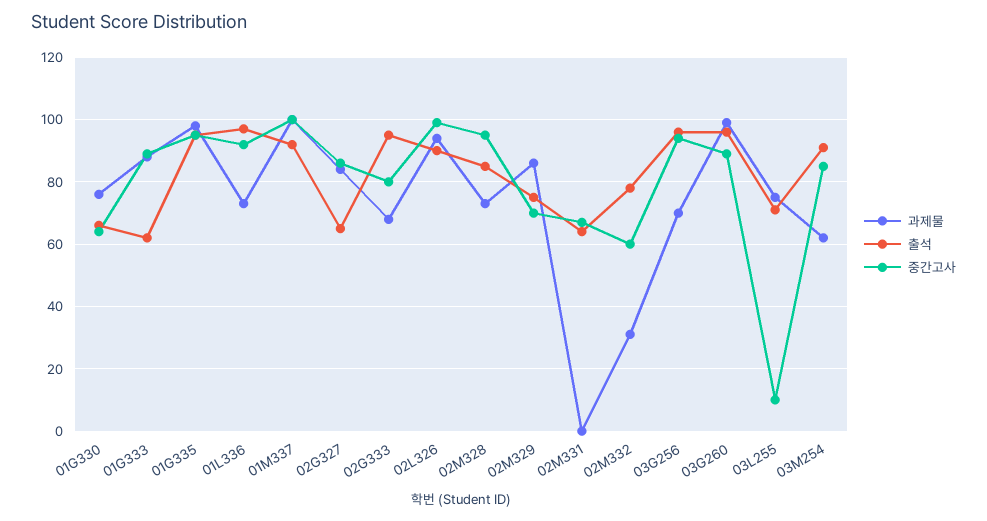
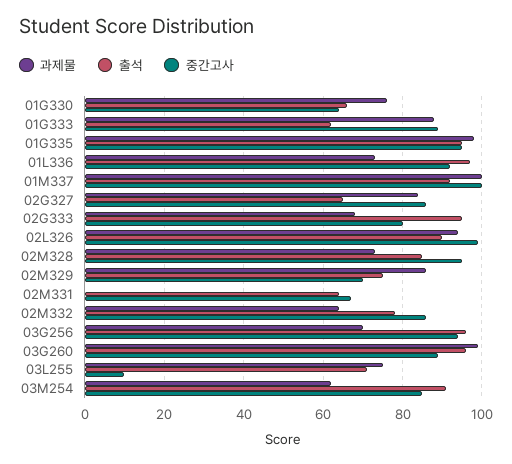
  {
    "과제물": {
      "01G330": 75,
      "01G333": 90,
      "01G335": 100,
      "01L336": 75,
      "01M337": 100,
      "02G327": 85,
      "02G333": 70,
      "02L326": 95,
      "02M328": 75,
      "02M329": 85,
      "02M331": 0,
-     "02M332": 30,
+     "02M332": 65,
      "03G256": 70,
      "03G260": 100,
      "03L255": 75,
      "03M254": 60
    },
    "출석": {
      "01G330": 65,
      "01G333": 60,
      "01G335": 95,
      "01L336": 95,
      "01M337": 90,
      "02G327": 65,
      "02G333": 95,
      "02L326": 90,
      "02M328": 85,
      "02M329": 75,
      "02M331": 65,
      "02M332": 80,
      "03G256": 95,
      "03G260": 95,
      "03L255": 70,
      "03M254": 90
    },
    "중간고사": {
      "01G330": 65,
      "01G333": 90,
      "01G335": 95,
      "01L336": 90,
      "01M337": 100,
      "02G327": 85,
      "02G333": 80,
      "02L326": 100,
      "02M328": 95,
      "02M329": 70,
      "02M331": 65,
-     "02M332": 60,
+     "02M332": 85,
      "03G256": 95,
      "03G260": 90,
      "03L255": 10,
      "03M254": 85
    }
  }

